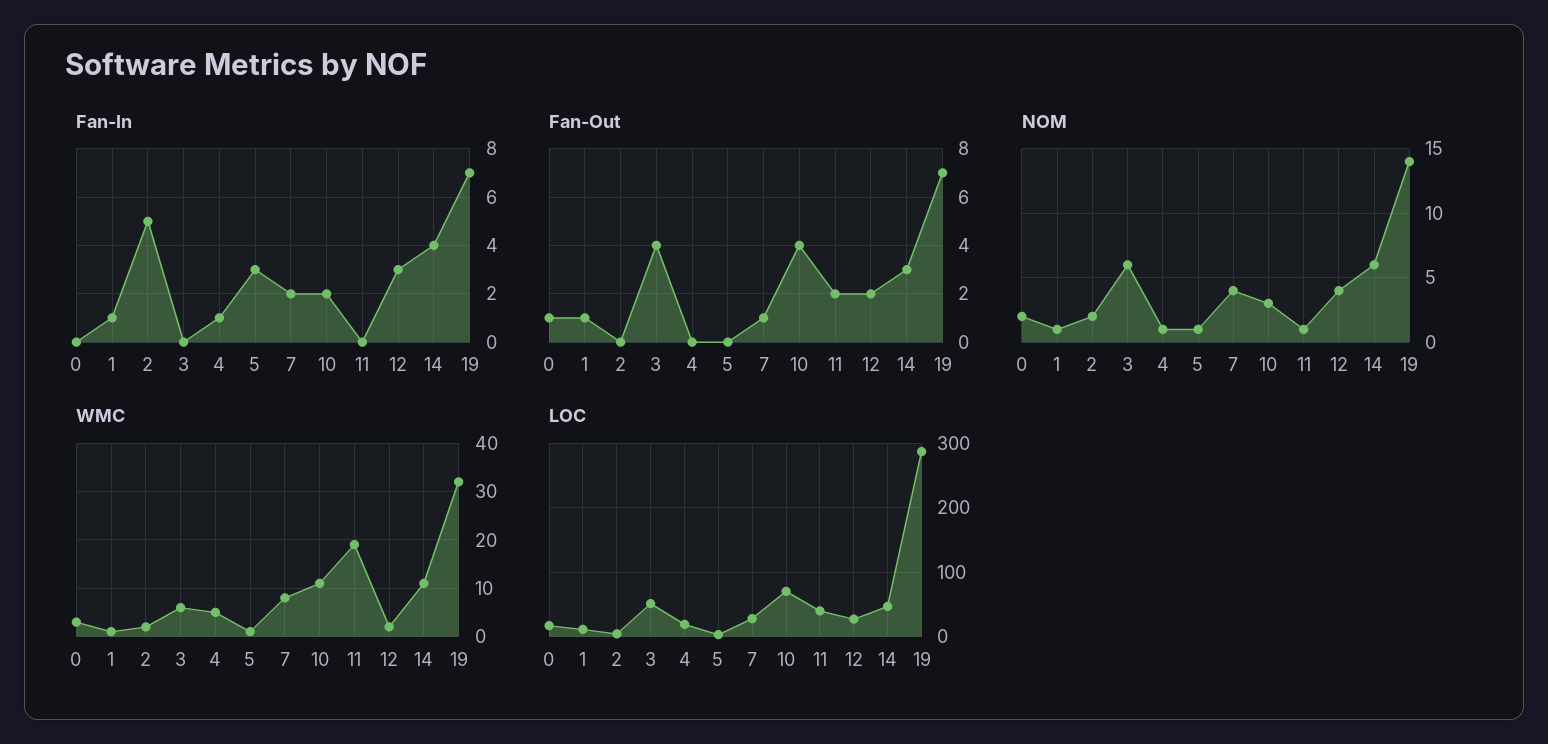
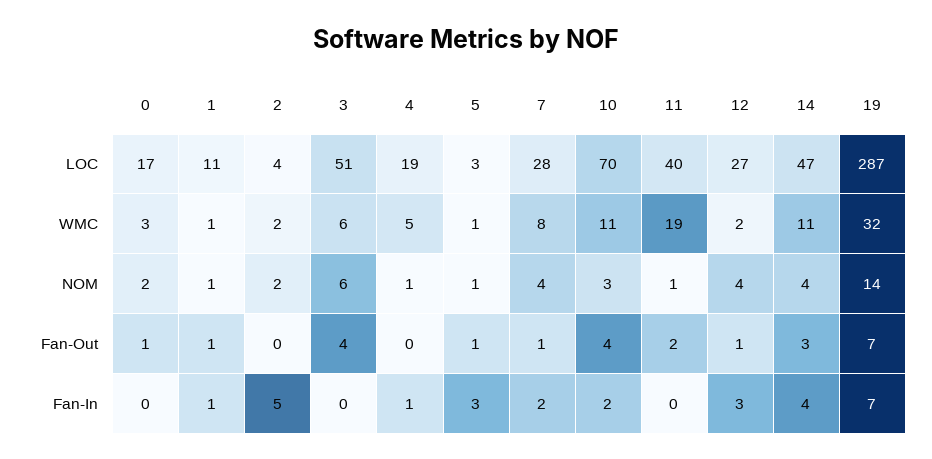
  {
    "Fan-In": {
      "0": 0,
      "1": 1,
      "2": 5,
      "3": 0,
      "4": 1,
      "5": 3,
      "7": 2,
      "10": 2,
      "11": 0,
      "12": 3,
      "14": 4,
      "19": 7
    },
    "Fan-Out": {
      "0": 1,
      "1": 1,
      "2": 0,
      "3": 4,
      "4": 0,
-     "5": 0,
+     "5": 1,
      "7": 1,
      "10": 4,
      "11": 2,
-     "12": 2,
+     "12": 1,
      "14": 3,
      "19": 7
    },
    "NOM": {
      "0": 2,
      "1": 1,
      "2": 2,
      "3": 6,
      "4": 1,
      "5": 1,
      "7": 4,
      "10": 3,
      "11": 1,
      "12": 4,
-     "14": 6,
+     "14": 4,
      "19": 14
    },
    "WMC": {
      "0": 3,
      "1": 1,
      "2": 2,
      "3": 6,
      "4": 5,
      "5": 1,
      "7": 8,
      "10": 11,
      "11": 19,
      "12": 2,
      "14": 11,
      "19": 32
    },
    "LOC": {
      "0": 17,
      "1": 11,
      "2": 4,
      "3": 51,
      "4": 19,
      "5": 3,
      "7": 28,
      "10": 70,
      "11": 40,
      "12": 27,
      "14": 47,
      "19": 287
    }
  }

